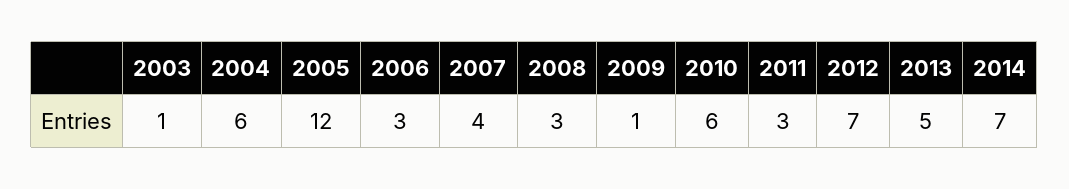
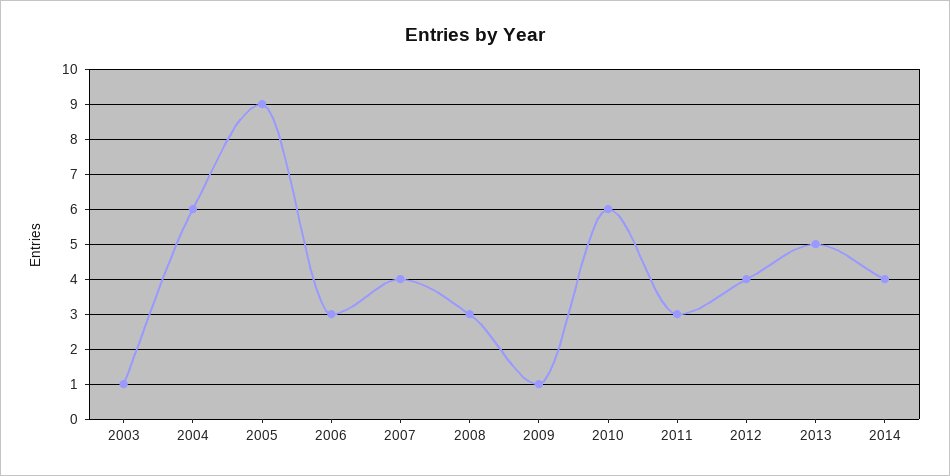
  {
    "2003": 1,
    "2004": 6,
-   "2005": 12,
+   "2005": 9,
    "2006": 3,
    "2007": 4,
    "2008": 3,
    "2009": 1,
    "2010": 6,
    "2011": 3,
-   "2012": 7,
+   "2012": 4,
    "2013": 5,
-   "2014": 7
+   "2014": 4
  }

